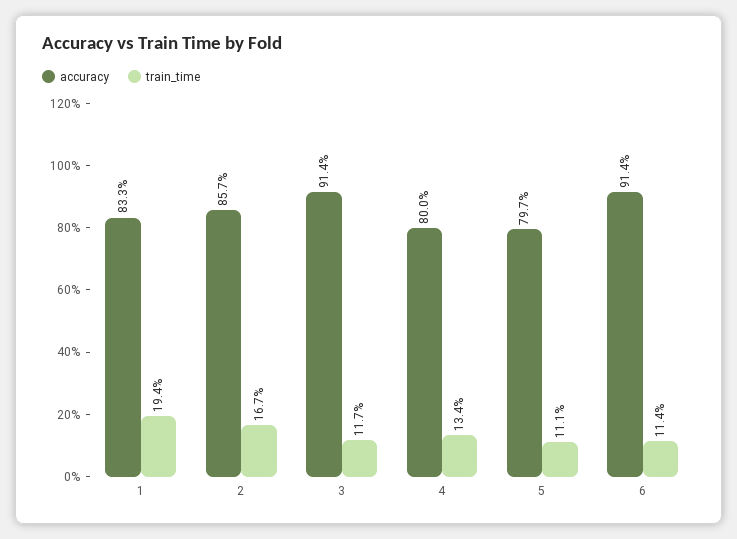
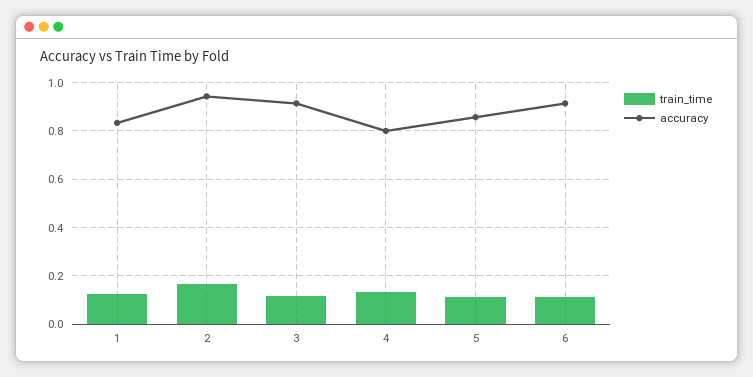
  {
    "accuracy": {
      "1": 0.833,
-     "2": 0.857,
+     "2": 0.95,
      "3": 0.914,
      "4": 0.8,
-     "5": 0.797,
+     "5": 0.85,
      "6": 0.914
    },
    "train_time": {
-     "1": 0.194,
+     "1": 0.125,
      "2": 0.167,
      "3": 0.117,
      "4": 0.134,
      "5": 0.111,
      "6": 0.114
    }
  }

